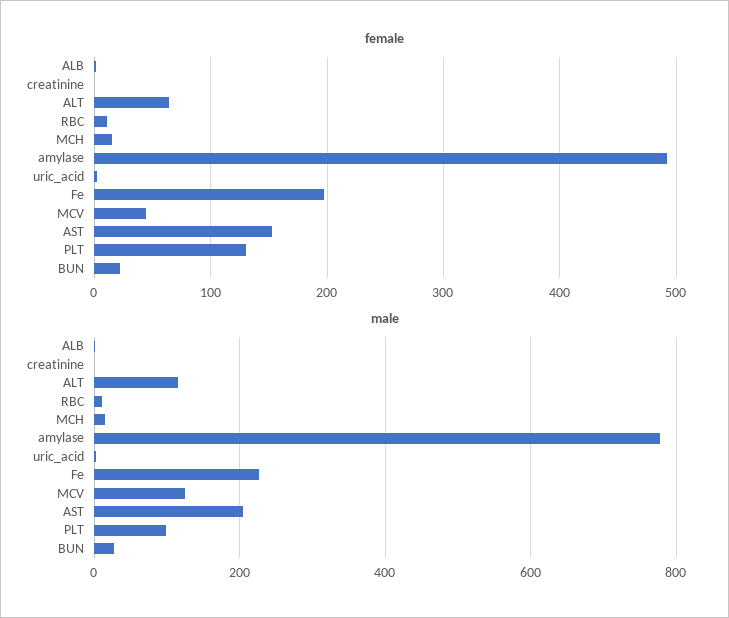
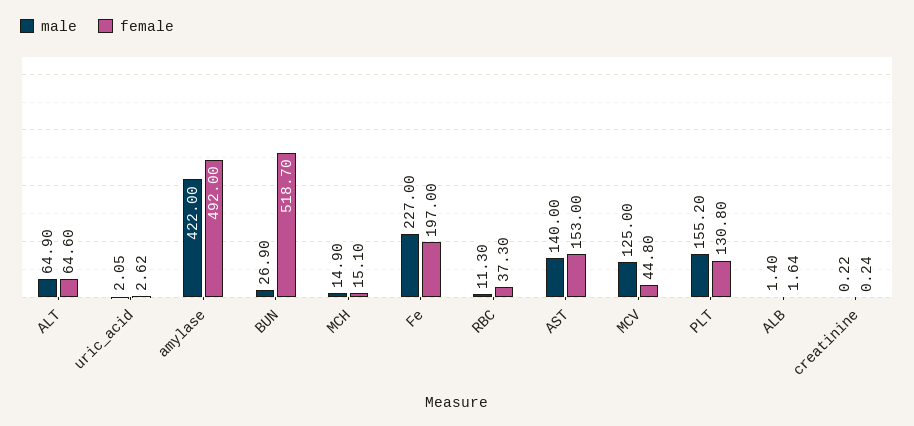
  {
    "female": {
      "ALB": 1.64,
      "creatinine": 0.24,
      "ALT": 64.6,
-     "RBC": 10,
+     "RBC": 37.3,
      "MCH": 15.1,
      "amylase": 492,
      "uric_acid": 2.62,
      "Fe": 197,
      "MCV": 44.8,
      "AST": 153,
      "PLT": 130.8,
-     "BUN": 20
+     "BUN": 518.7
    },
    "male": {
      "ALB": 1.4,
      "creatinine": 0.22,
-     "ALT": 120,
+     "ALT": 64.9,
      "RBC": 11.3,
      "MCH": 14.9,
-     "amylase": 780,
+     "amylase": 422,
      "uric_acid": 2.05,
      "Fe": 227,
      "MCV": 125,
-     "AST": 200,
+     "AST": 140,
-     "PLT": 100,
+     "PLT": 155.2,
      "BUN": 26.9
    }
  }

